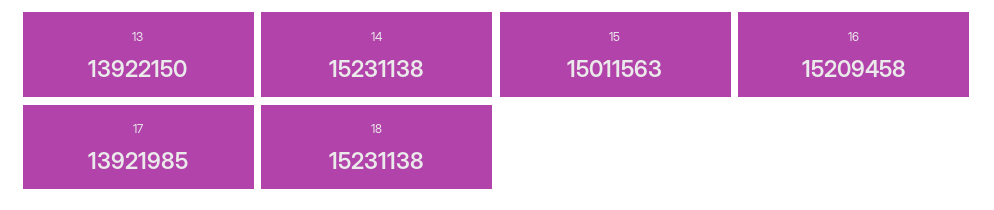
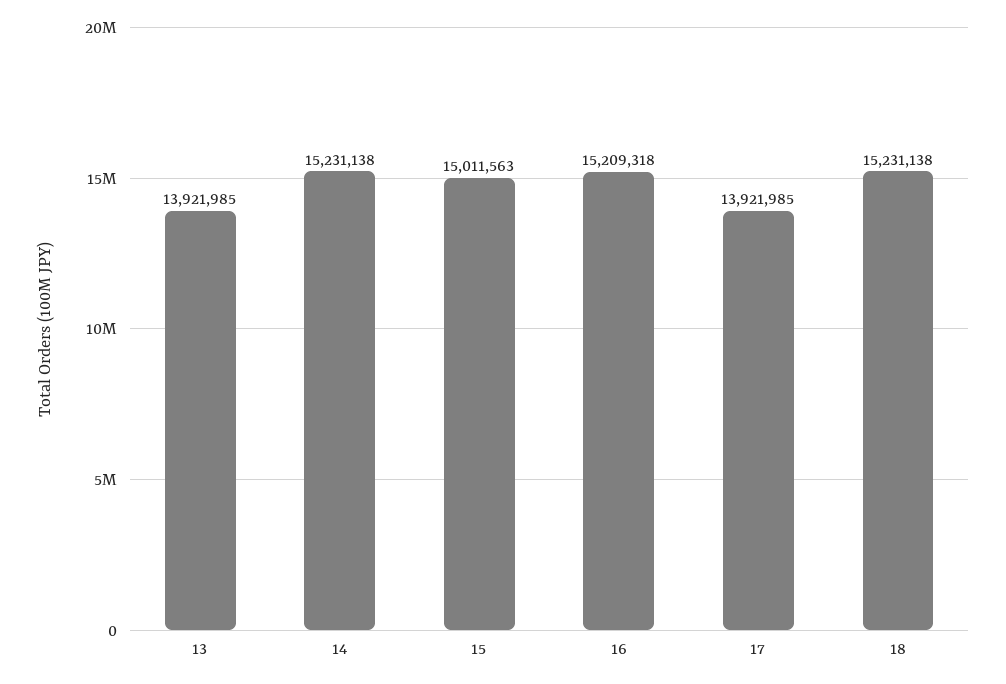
  {
-   "13": 13922150,
+   "13": 13921985,
    "14": 15231138,
    "15": 15011563,
-   "16": 15209458,
+   "16": 15209318,
    "17": 13921985,
    "18": 15231138
  }

